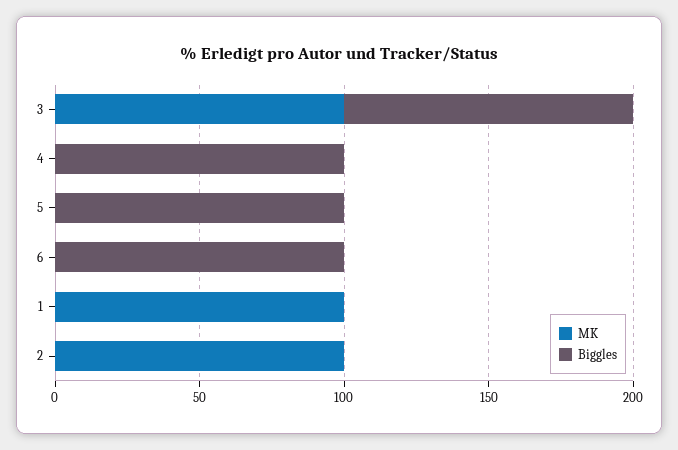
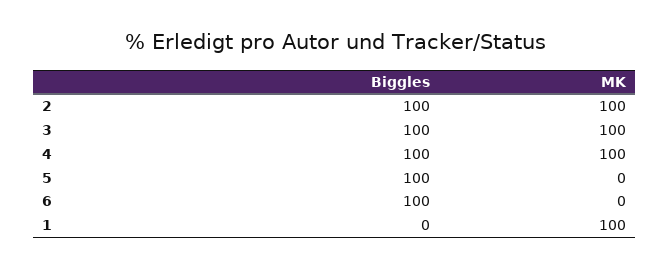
  {
    "MK": {
      "3": 100,
-     "4": 0,
+     "4": 100,
      "5": 0,
      "6": 0,
      "1": 100,
      "2": 100
    },
    "Biggles": {
      "3": 100,
      "4": 100,
      "5": 100,
      "6": 100,
      "1": 0,
-     "2": 0
+     "2": 100
    }
  }

